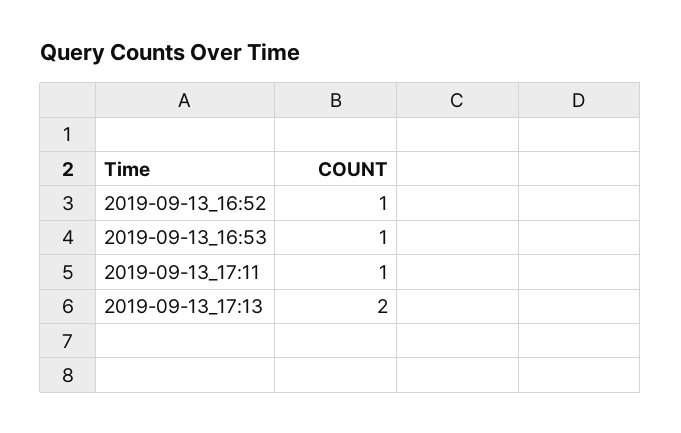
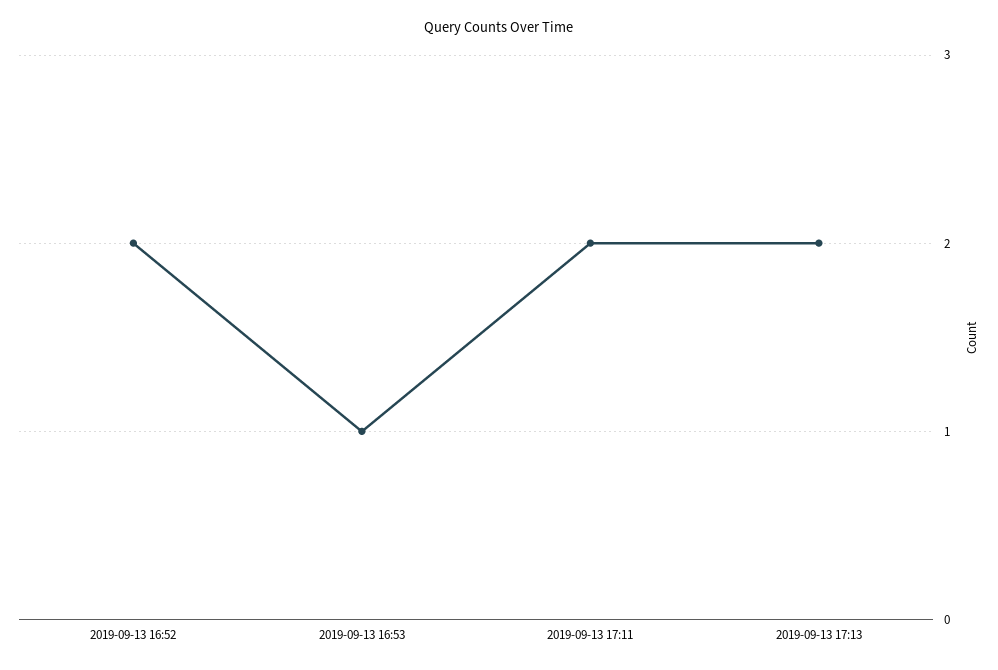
  {
-   "2019-09-13_16:52": 1,
+   "2019-09-13_16:52": 2,
    "2019-09-13_16:53": 1,
-   "2019-09-13_17:11": 1,
+   "2019-09-13_17:11": 2,
    "2019-09-13_17:13": 2
  }

